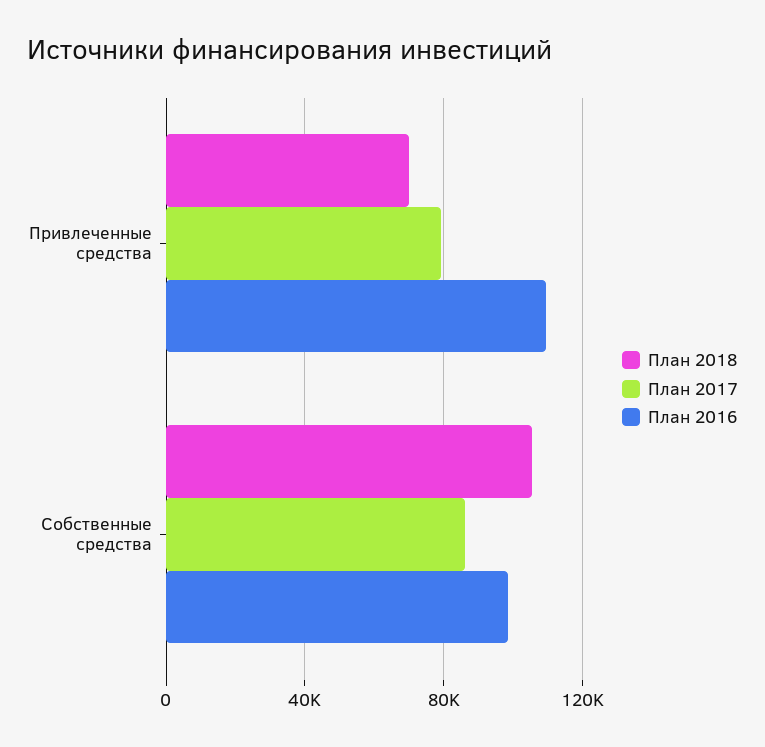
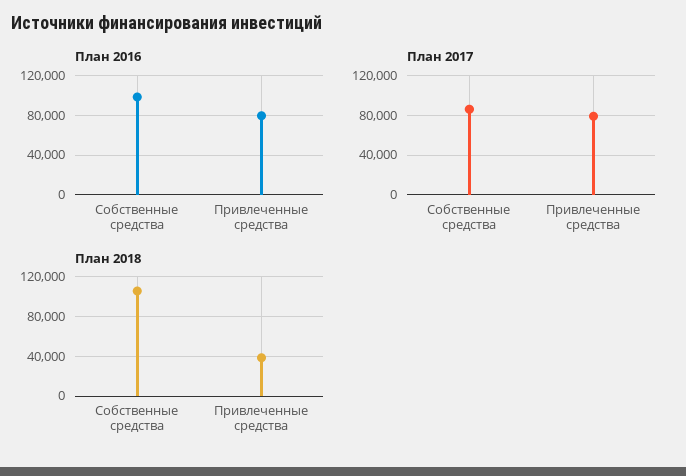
  {
    "План 2018": {
-     "Привлеченные средства": 70000,
+     "Привлеченные средства": 40000,
      "Собственные средства": 105000
    },
    "План 2017": {
      "Привлеченные средства": 80000,
      "Собственные средства": 85000
    },
    "План 2016": {
-     "Привлеченные средства": 110000,
+     "Привлеченные средства": 80000,
      "Собственные средства": 100000
    }
  }

